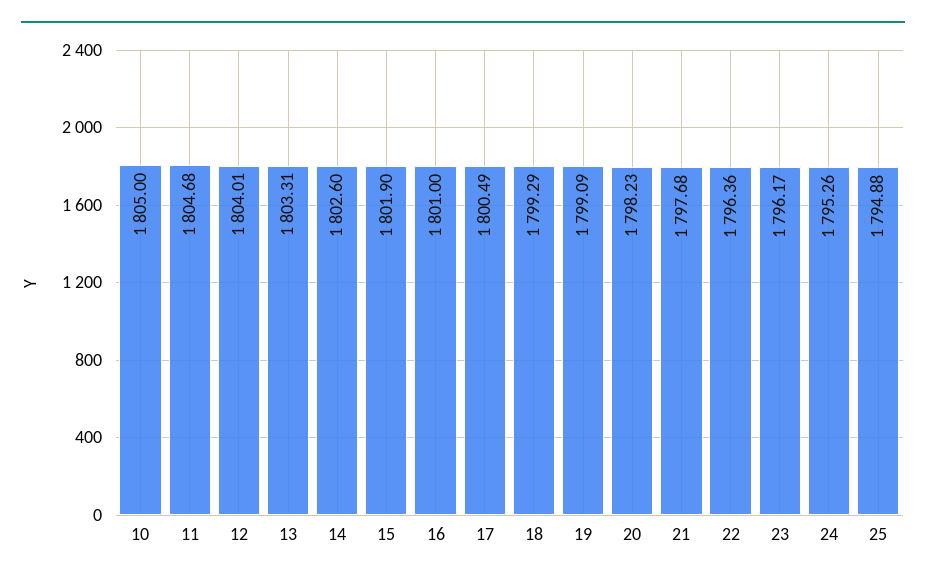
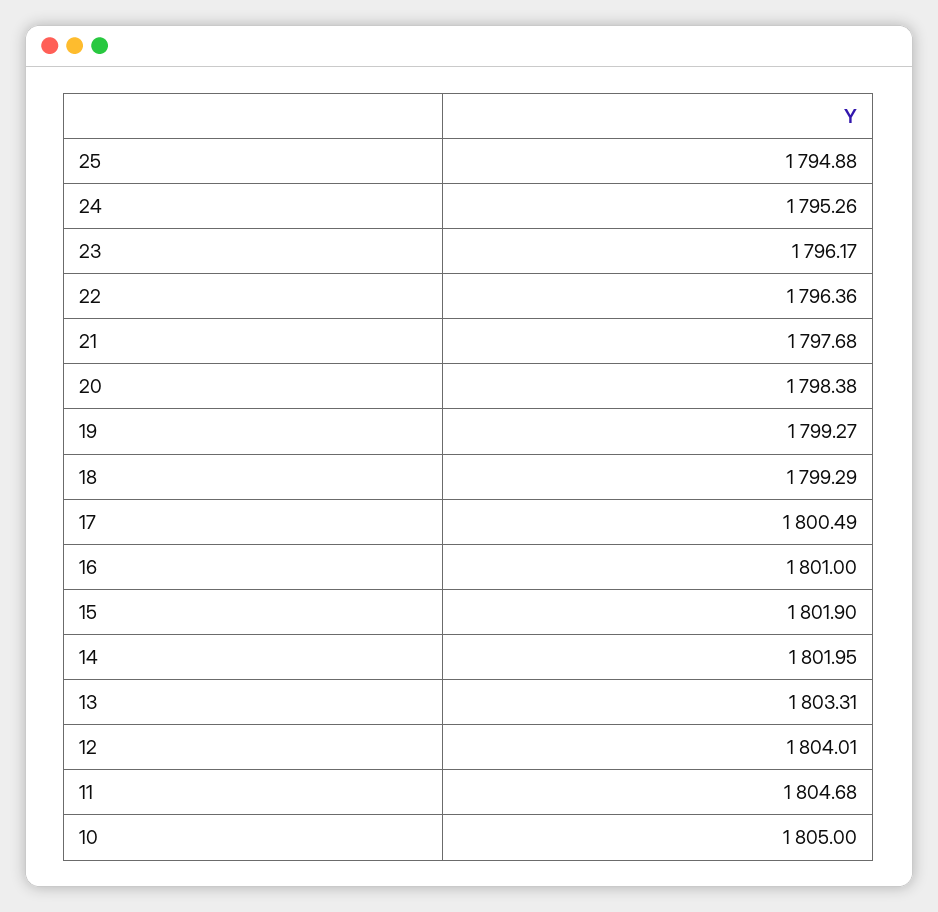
  {
    "10": 1805,
    "11": 1804.68,
    "12": 1804.01,
    "13": 1803.31,
-   "14": 1802.6,
+   "14": 1801.95,
    "15": 1801.9,
    "16": 1801,
    "17": 1800.49,
    "18": 1799.29,
-   "19": 1799.09,
+   "19": 1799.27,
-   "20": 1798.23,
+   "20": 1798.38,
    "21": 1797.68,
    "22": 1796.36,
    "23": 1796.17,
    "24": 1795.26,
    "25": 1794.88
  }

